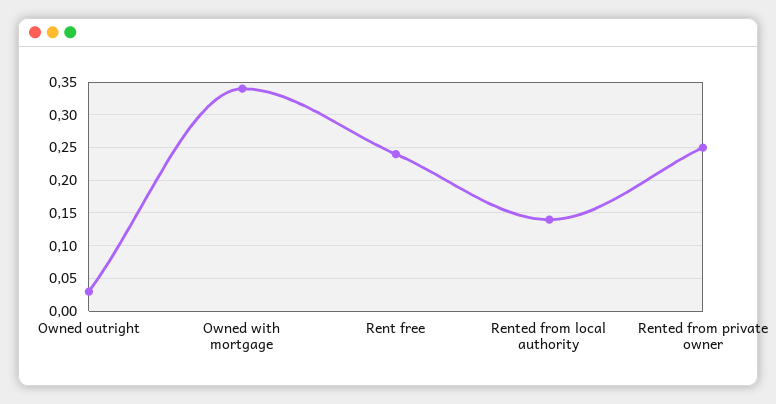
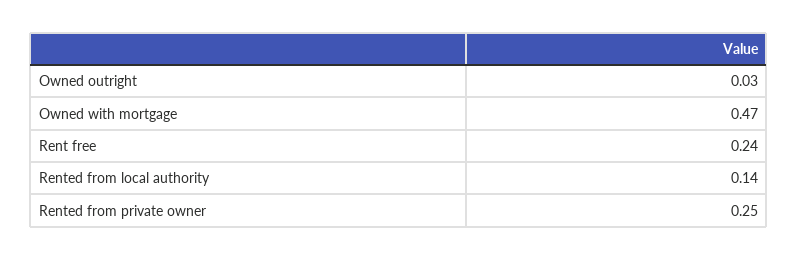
  {
    "Owned outright": 0.03,
-   "Owned with mortgage": 0.34,
+   "Owned with mortgage": 0.47,
    "Rent free": 0.24,
    "Rented from local authority": 0.14,
    "Rented from private owner": 0.25
  }

